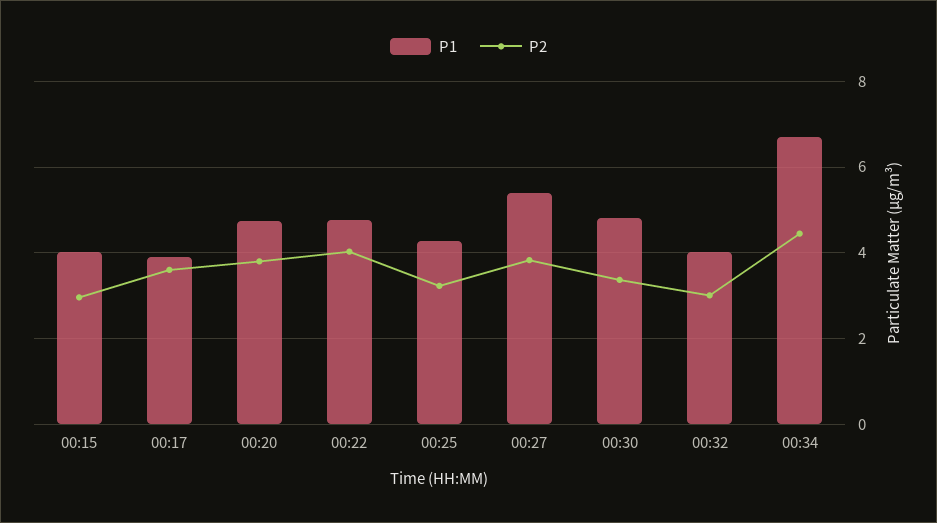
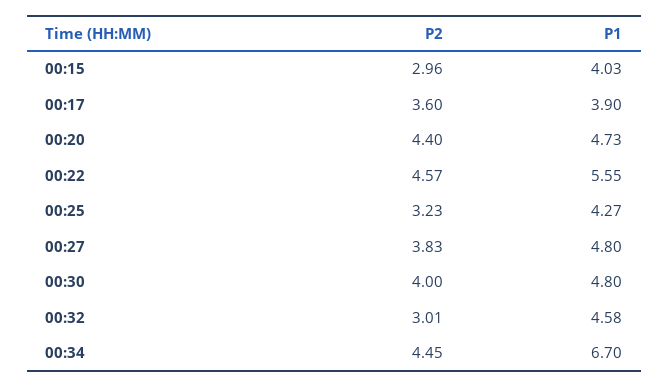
  {
    "P1": {
      "00:15": 4.03,
      "00:17": 3.9,
      "00:20": 4.73,
-     "00:22": 4.8,
+     "00:22": 5.55,
      "00:25": 4.27,
-     "00:27": 5.4,
+     "00:27": 4.8,
      "00:30": 4.8,
-     "00:32": 4,
+     "00:32": 4.58,
      "00:34": 6.7
    },
    "P2": {
      "00:15": 2.96,
      "00:17": 3.6,
-     "00:20": 3.8,
+     "00:20": 4.4,
-     "00:22": 4,
+     "00:22": 4.57,
      "00:25": 3.23,
      "00:27": 3.83,
-     "00:30": 3.4,
+     "00:30": 4,
      "00:32": 3.01,
      "00:34": 4.45
    }
  }

